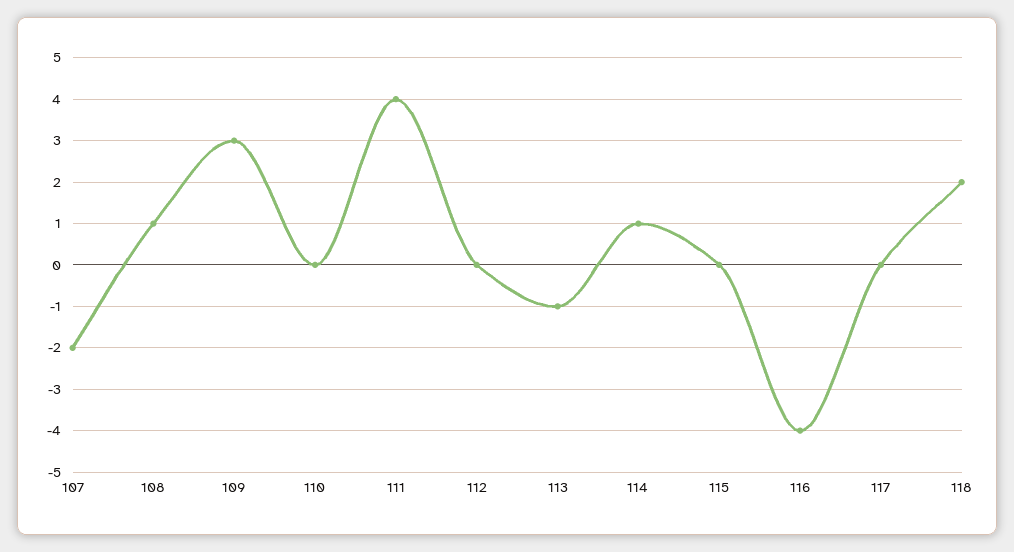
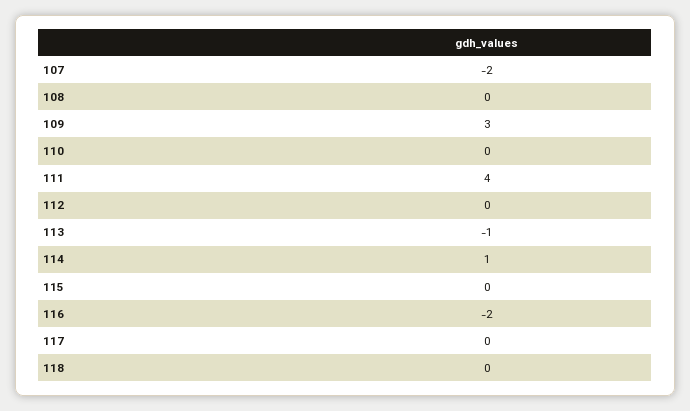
  {
    "107": -2,
-   "108": 1,
+   "108": 0,
    "109": 3,
    "110": 0,
    "111": 4,
    "112": 0,
    "113": -1,
    "114": 1,
    "115": 0,
-   "116": -4,
+   "116": -2,
    "117": 0,
-   "118": 2
+   "118": 0
  }

